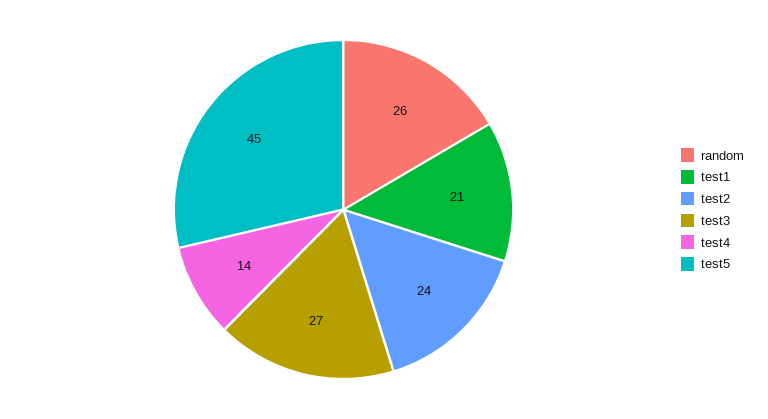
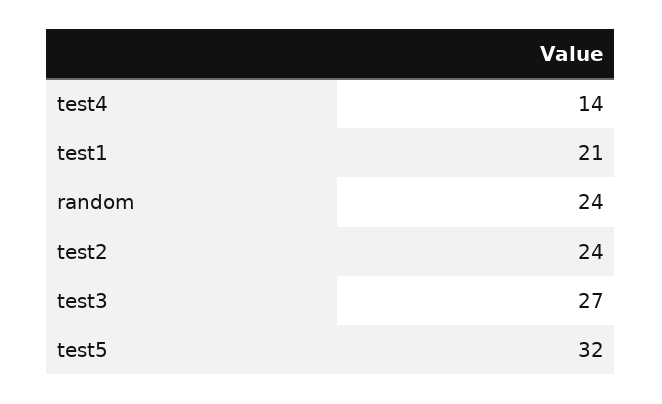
  {
-   "random": 26,
+   "random": 24,
    "test1": 21,
    "test2": 24,
    "test3": 27,
    "test4": 14,
-   "test5": 45
+   "test5": 32
  }

